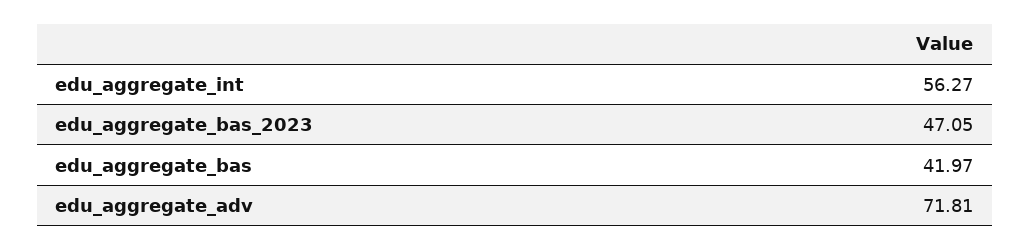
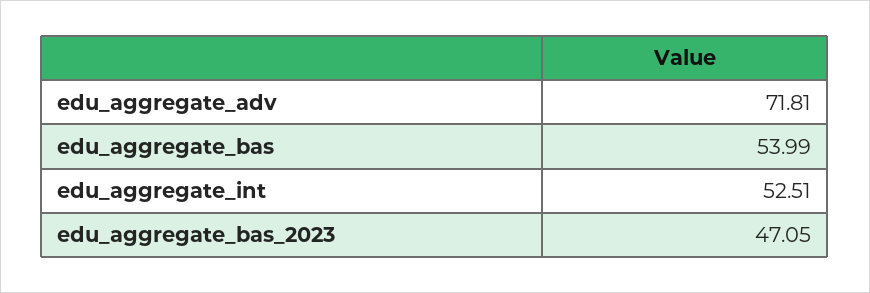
  {
-   "edu_aggregate_int": 56.27,
+   "edu_aggregate_int": 52.51,
    "edu_aggregate_bas_2023": 47.05,
-   "edu_aggregate_bas": 41.97,
+   "edu_aggregate_bas": 53.99,
    "edu_aggregate_adv": 71.81
  }

